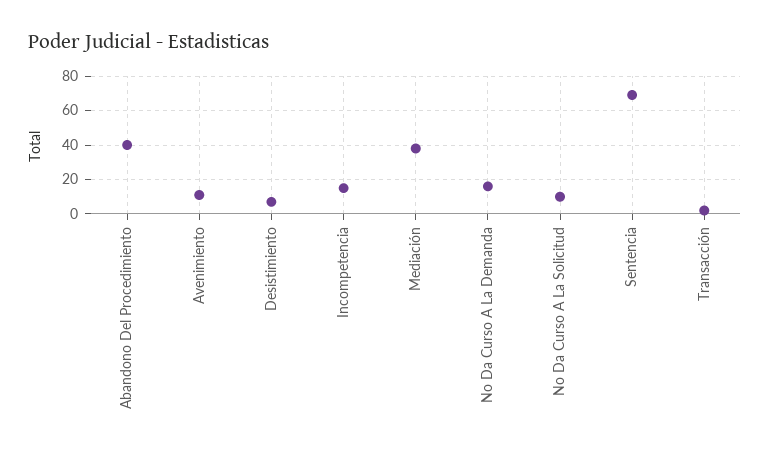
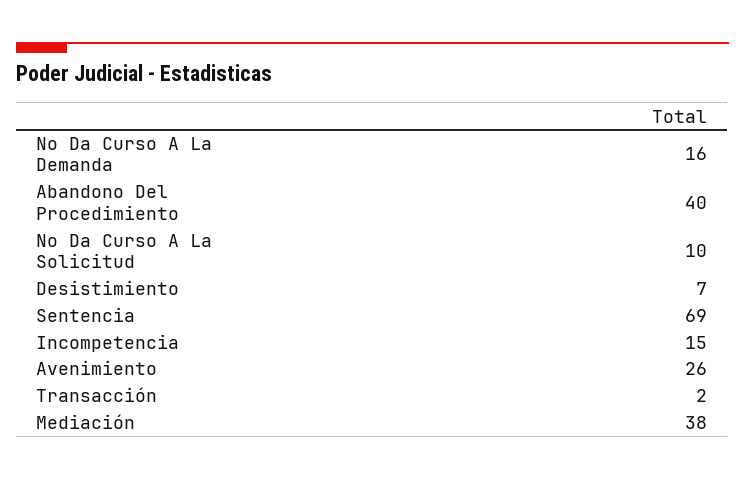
  {
    "Abandono Del Procedimiento": 40,
-   "Avenimiento": 10,
+   "Avenimiento": 26,
    "Desistimiento": 7,
    "Incompetencia": 15,
    "Mediación": 38,
    "No Da Curso A La Demanda": 16,
    "No Da Curso A La Solicitud": 10,
    "Sentencia": 69,
    "Transacción": 2
  }

